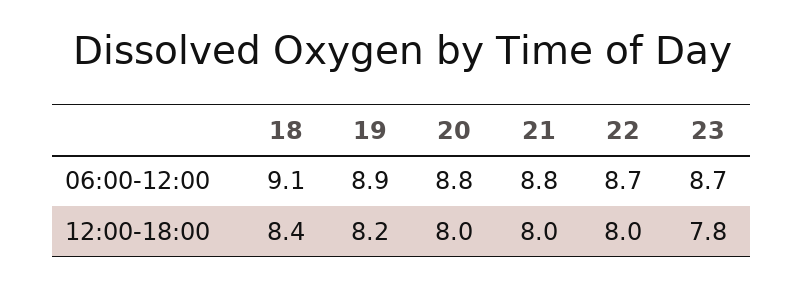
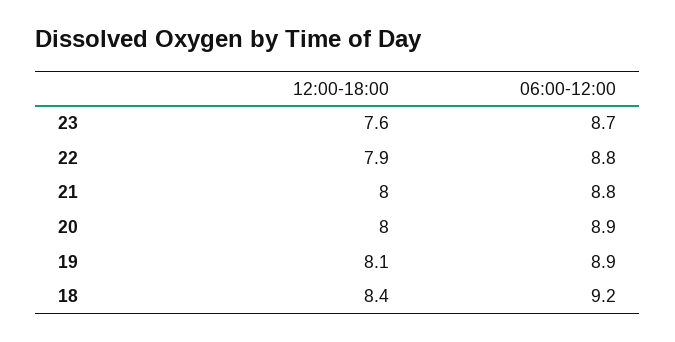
  {
    "18": {
-     "06:00-12:00": 9.1,
+     "06:00-12:00": 9.2,
      "12:00-18:00": 8.4
    },
    "19": {
      "06:00-12:00": 8.9,
-     "12:00-18:00": 8.2
+     "12:00-18:00": 8.1
    },
    "20": {
-     "06:00-12:00": 8.8,
+     "06:00-12:00": 8.9,
      "12:00-18:00": 8
    },
    "21": {
      "06:00-12:00": 8.8,
      "12:00-18:00": 8
    },
    "22": {
-     "06:00-12:00": 8.7,
+     "06:00-12:00": 8.8,
-     "12:00-18:00": 8
+     "12:00-18:00": 7.9
    },
    "23": {
      "06:00-12:00": 8.7,
-     "12:00-18:00": 7.8
+     "12:00-18:00": 7.6
    }
  }

